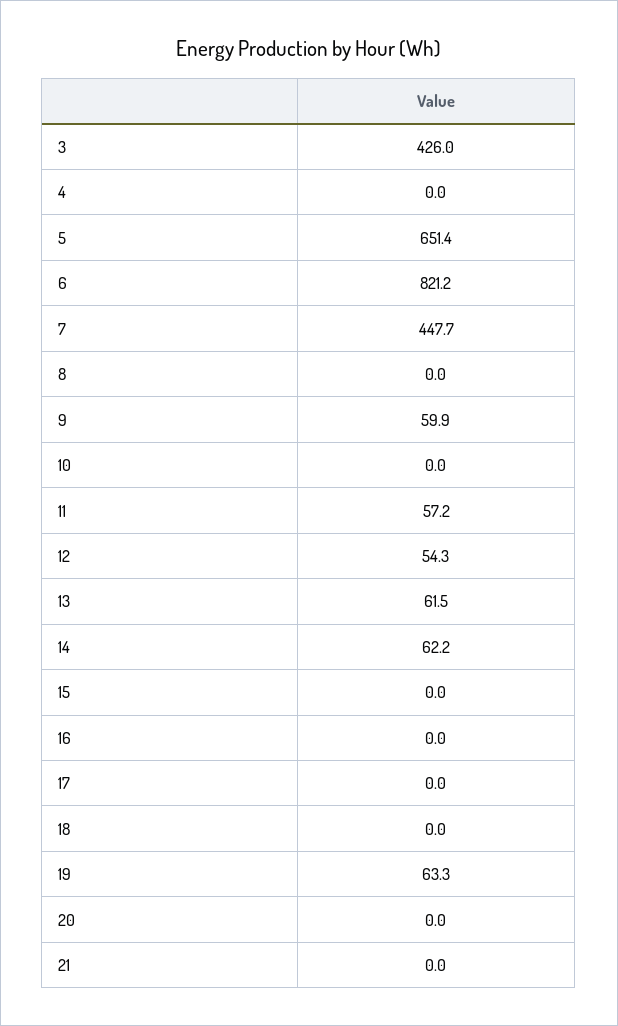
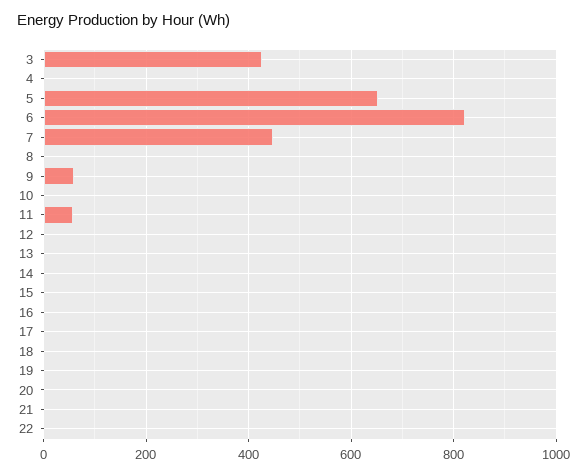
  {
    "3": 426,
    "4": 0,
    "5": 651.4,
    "6": 821.2,
    "7": 447.7,
    "8": 0,
    "9": 59.9,
    "10": 0,
    "11": 57.2,
-   "12": 54.3,
+   "12": 0,
-   "13": 61.5,
+   "13": 0,
-   "14": 62.2,
+   "14": 0,
    "15": 0,
    "16": 0,
    "17": 0,
    "18": 0,
-   "19": 63.3,
+   "19": 0,
    "20": 0,
-   "21": 0
+   "21": 0,
+   "22": 0
  }

